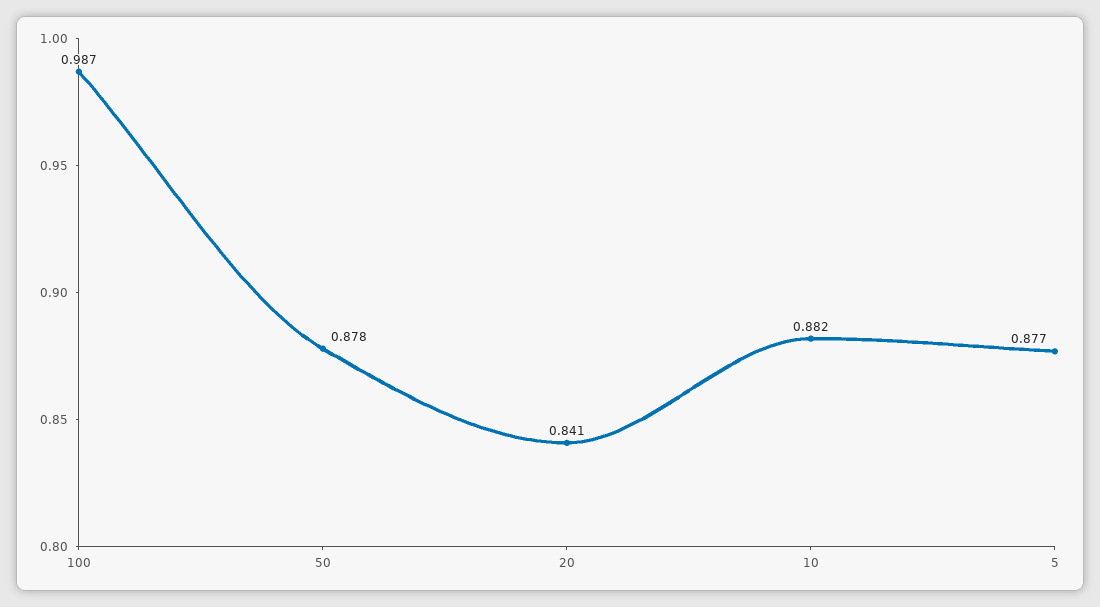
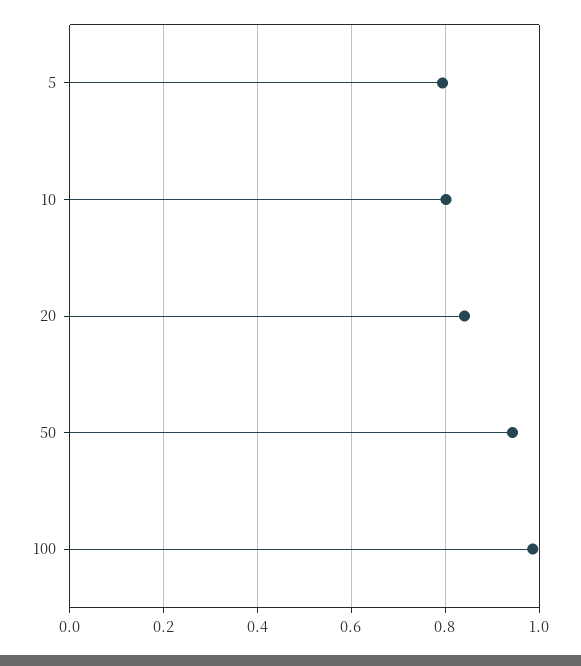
  {
    "100": 0.987,
-   "50": 0.878,
+   "50": 0.94,
    "20": 0.841,
-   "10": 0.882,
+   "10": 0.8,
-   "5": 0.877
+   "5": 0.8
  }

